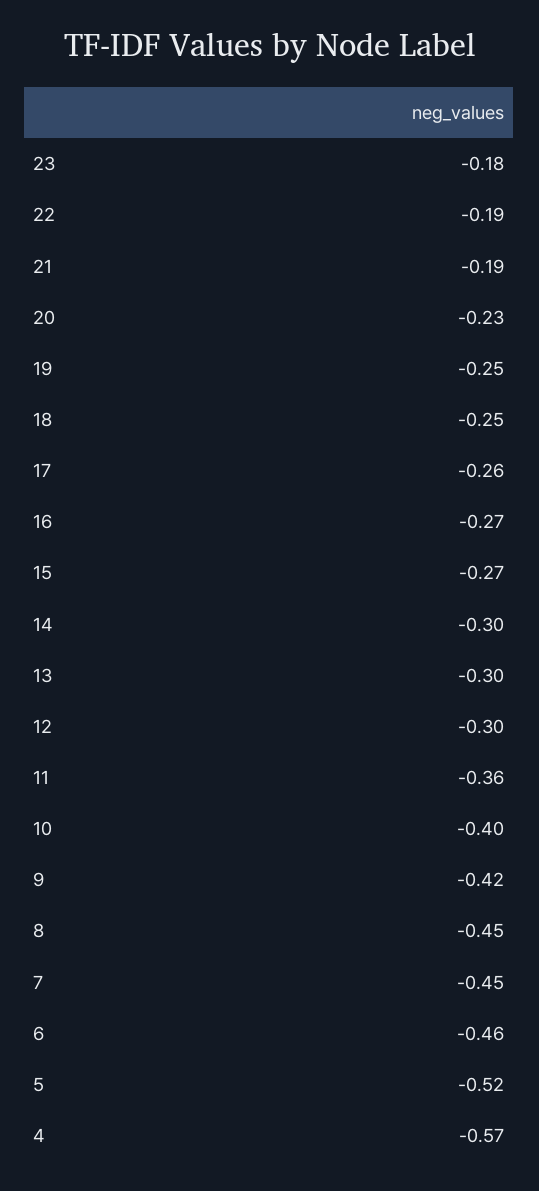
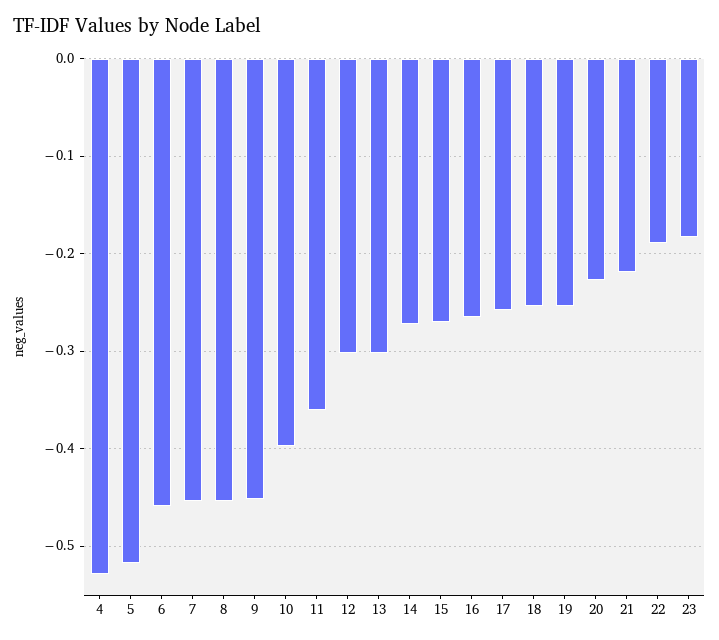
  {
    "23": -0.18,
    "22": -0.19,
-   "21": -0.19,
+   "21": -0.22,
    "20": -0.23,
    "19": -0.25,
    "18": -0.25,
    "17": -0.26,
    "16": -0.27,
    "15": -0.27,
-   "14": -0.3,
+   "14": -0.27,
    "13": -0.3,
    "12": -0.3,
    "11": -0.36,
    "10": -0.4,
-   "9": -0.42,
+   "9": -0.45,
    "8": -0.45,
    "7": -0.45,
    "6": -0.46,
    "5": -0.52,
-   "4": -0.57
+   "4": -0.53
  }

